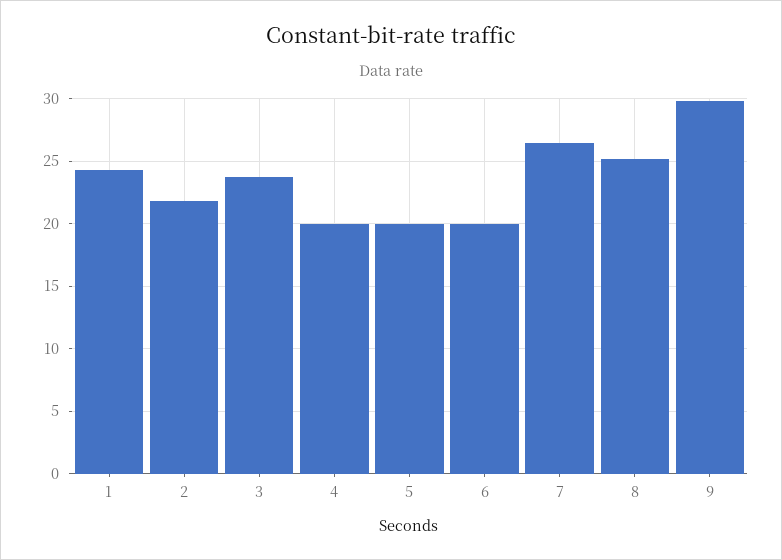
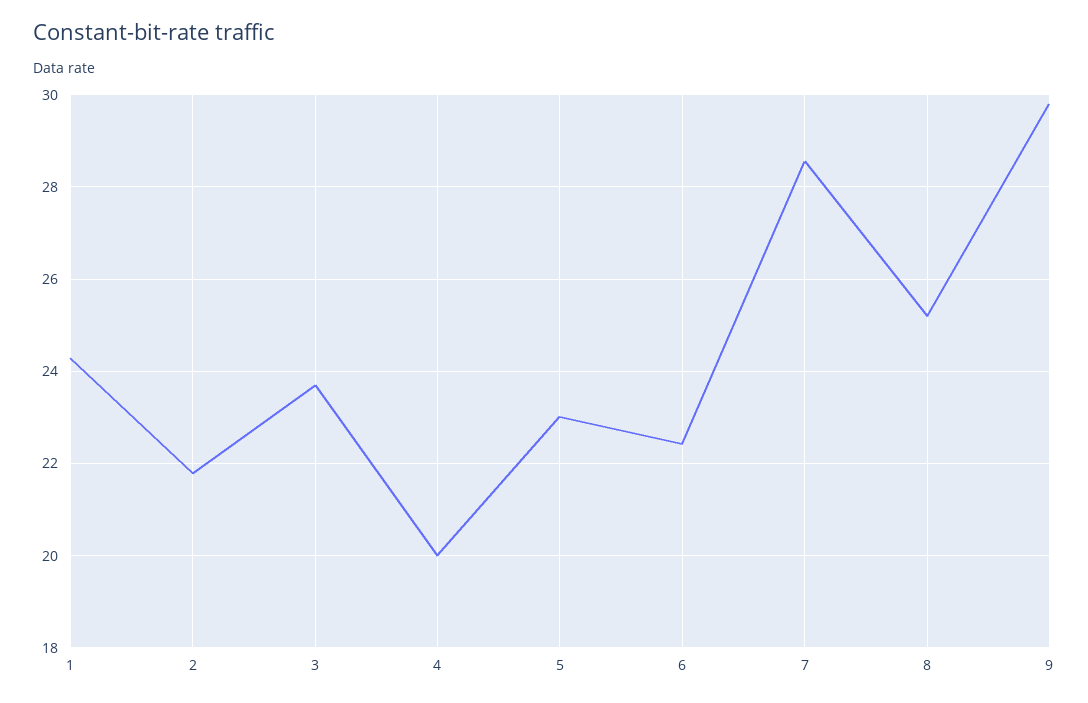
  {
    "1": 24.2,
    "2": 21.8,
    "3": 23.8,
    "4": 20,
-   "5": 20,
+   "5": 23,
-   "6": 20,
+   "6": 22.4,
-   "7": 26.5,
+   "7": 28.6,
    "8": 25.2,
    "9": 29.8
  }

